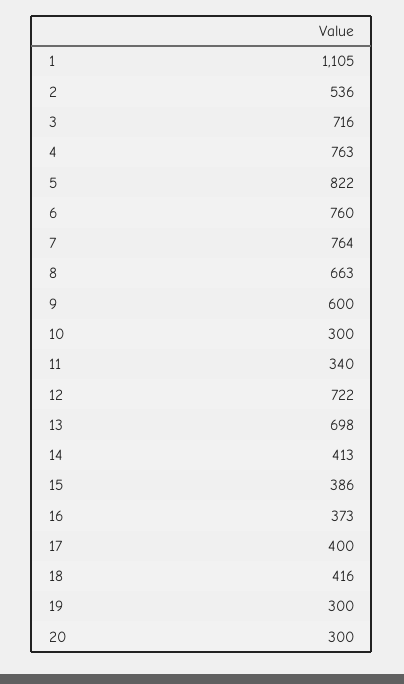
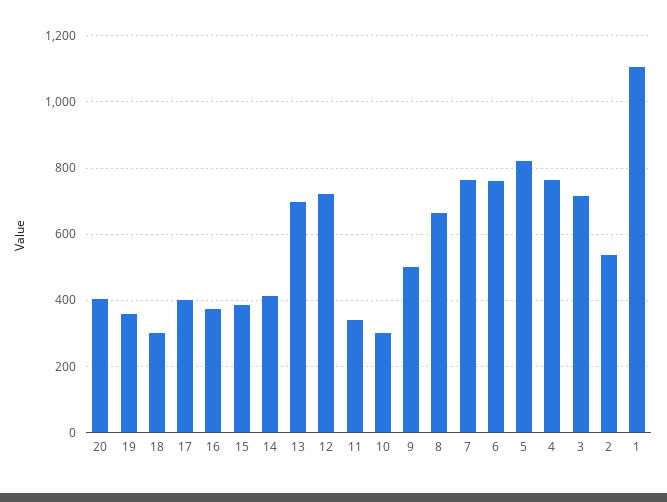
  {
    "1": 1105,
    "2": 536,
    "3": 716,
    "4": 763,
    "5": 822,
    "6": 760,
    "7": 764,
    "8": 663,
-   "9": 600,
+   "9": 500,
    "10": 300,
    "11": 340,
    "12": 722,
    "13": 698,
    "14": 413,
    "15": 386,
    "16": 373,
    "17": 400,
-   "18": 416,
+   "18": 300,
-   "19": 300,
+   "19": 360,
-   "20": 300
+   "20": 400
  }

